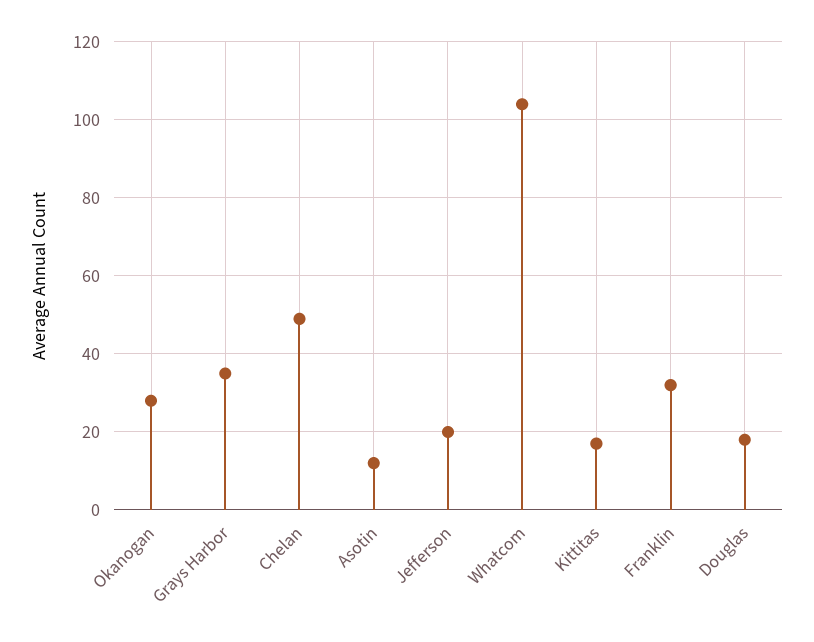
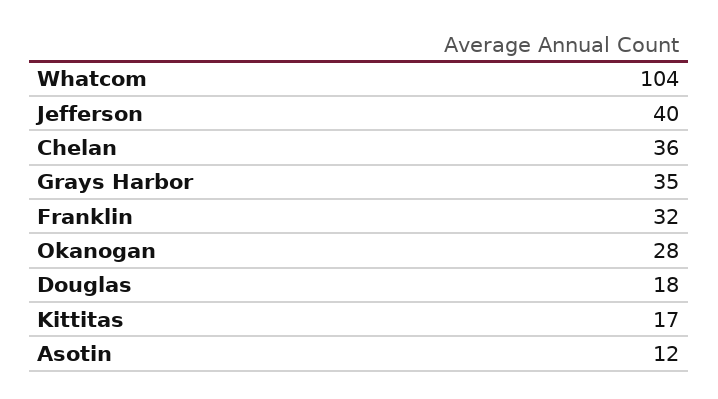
  {
    "Okanogan": 28,
    "Grays Harbor": 35,
-   "Chelan": 50,
+   "Chelan": 36,
    "Asotin": 12,
-   "Jefferson": 20,
+   "Jefferson": 40,
    "Whatcom": 104,
    "Kittitas": 17,
    "Franklin": 32,
    "Douglas": 18
  }

